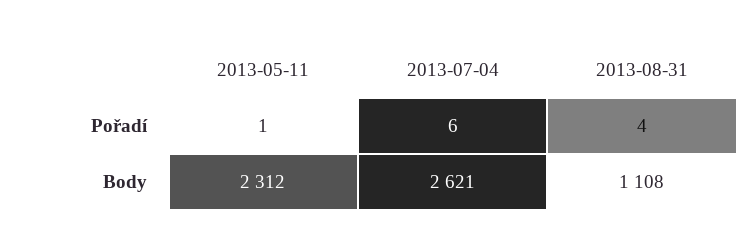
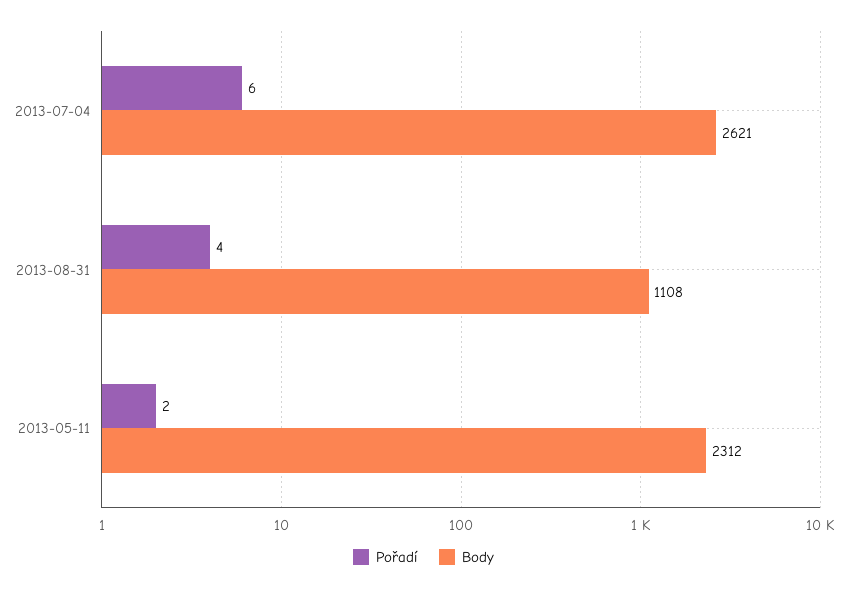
  {
    "Pořadí": {
-     "2013-05-11": 1,
+     "2013-05-11": 2,
      "2013-07-04": 6,
      "2013-08-31": 4
    },
    "Body": {
      "2013-05-11": 2312,
      "2013-07-04": 2621,
      "2013-08-31": 1108
    }
  }

